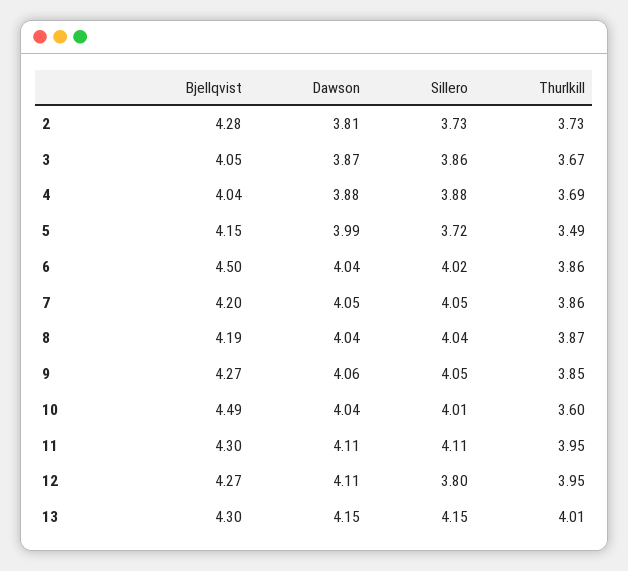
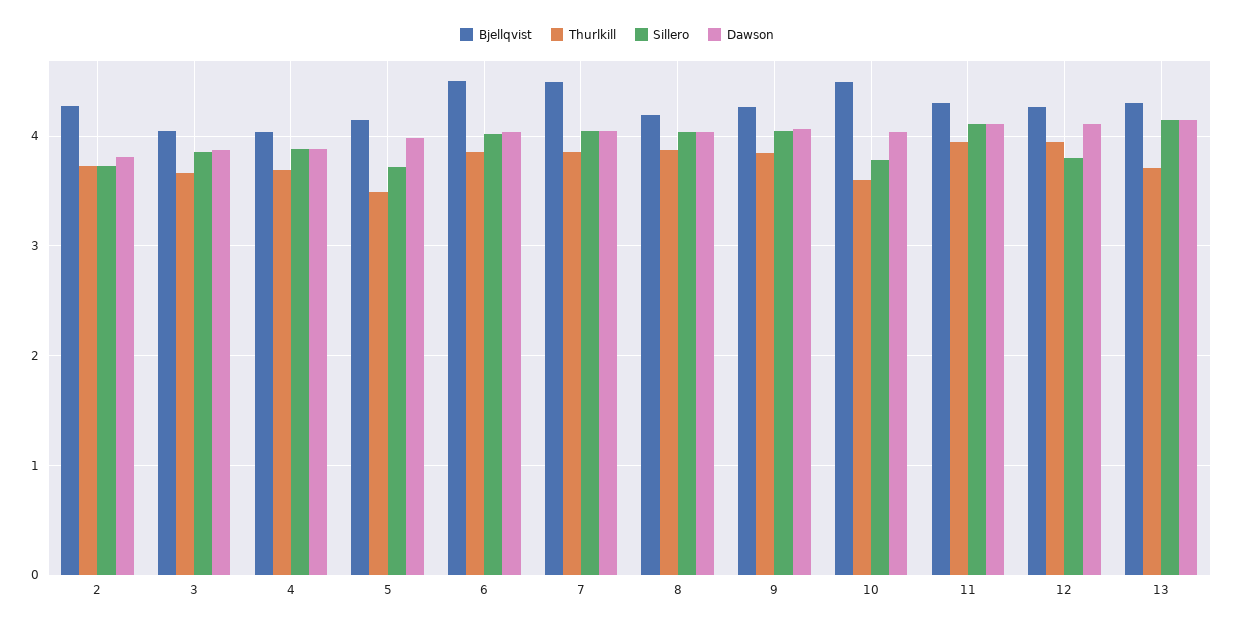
  {
    "Bjellqvist": {
      "2": 4.28,
      "3": 4.05,
      "4": 4.04,
      "5": 4.15,
      "6": 4.5,
-     "7": 4.2,
+     "7": 4.5,
      "8": 4.19,
      "9": 4.27,
      "10": 4.49,
      "11": 4.3,
      "12": 4.27,
      "13": 4.3
    },
    "Dawson": {
      "2": 3.81,
      "3": 3.87,
      "4": 3.88,
      "5": 3.99,
      "6": 4.04,
      "7": 4.05,
      "8": 4.04,
      "9": 4.06,
      "10": 4.04,
      "11": 4.11,
      "12": 4.11,
      "13": 4.15
    },
    "Sillero": {
      "2": 3.73,
      "3": 3.86,
      "4": 3.88,
      "5": 3.72,
      "6": 4.02,
      "7": 4.05,
      "8": 4.04,
      "9": 4.05,
-     "10": 4.01,
+     "10": 3.8,
      "11": 4.11,
      "12": 3.8,
      "13": 4.15
    },
    "Thurlkill": {
      "2": 3.73,
      "3": 3.67,
      "4": 3.69,
      "5": 3.49,
      "6": 3.86,
      "7": 3.86,
      "8": 3.87,
      "9": 3.85,
      "10": 3.6,
      "11": 3.95,
      "12": 3.95,
-     "13": 4.01
+     "13": 3.7
    }
  }

